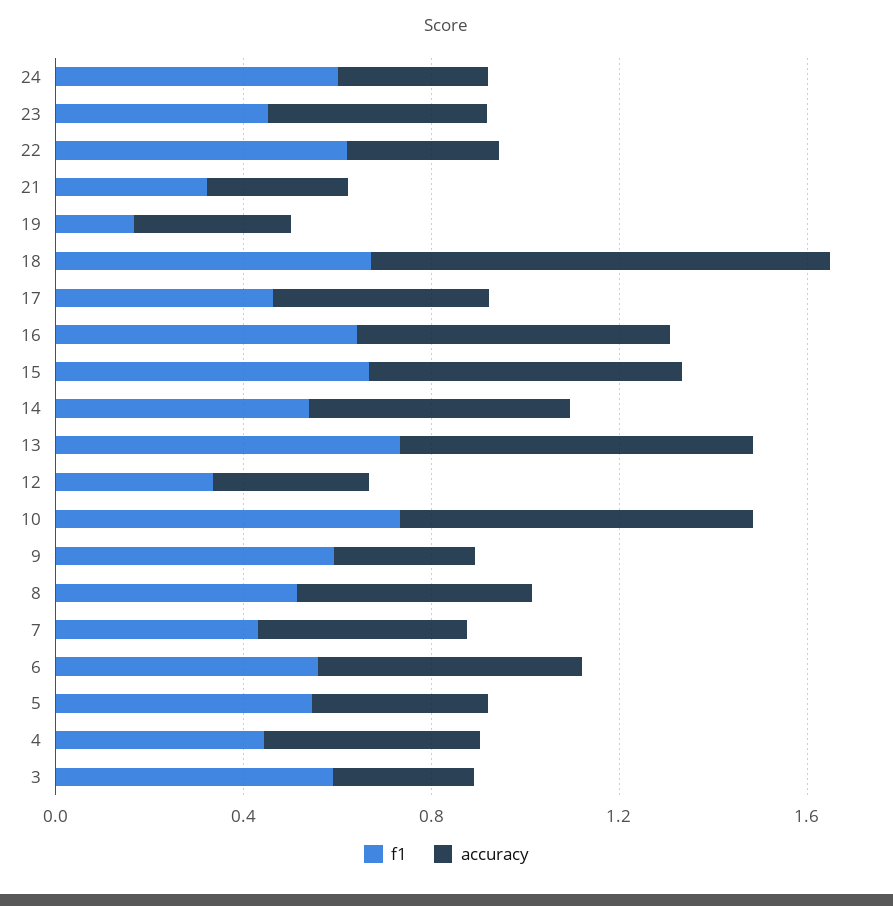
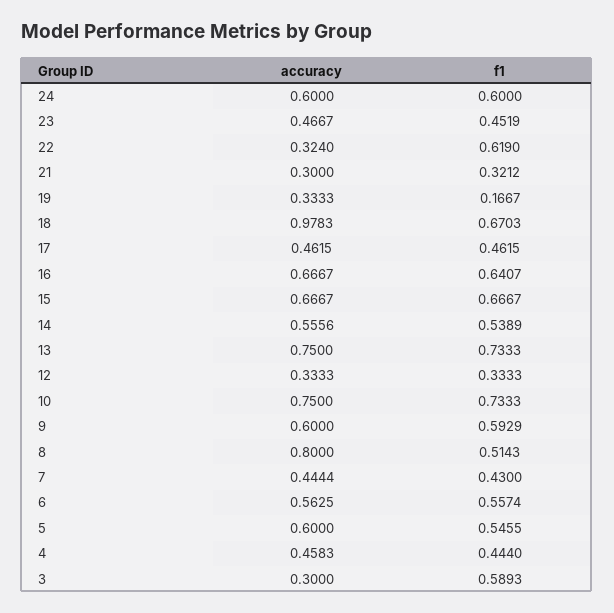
  {
    "f1": {
      "24": 0.6,
      "23": 0.4519,
      "22": 0.619,
      "21": 0.3212,
      "19": 0.1667,
      "18": 0.6703,
      "17": 0.4615,
      "16": 0.6407,
      "15": 0.6667,
      "14": 0.5389,
      "13": 0.7333,
      "12": 0.3333,
      "10": 0.7333,
      "9": 0.5929,
      "8": 0.5143,
      "7": 0.43,
      "6": 0.5574,
      "5": 0.5455,
      "4": 0.444,
      "3": 0.5893
    },
    "accuracy": {
-     "24": 0.3,
+     "24": 0.6,
      "23": 0.4667,
      "22": 0.324,
      "21": 0.3,
      "19": 0.3333,
      "18": 0.9783,
      "17": 0.4615,
      "16": 0.6667,
      "15": 0.6667,
      "14": 0.5556,
      "13": 0.75,
      "12": 0.3333,
      "10": 0.75,
-     "9": 0.3,
+     "9": 0.6,
-     "8": 0.5,
+     "8": 0.8,
      "7": 0.4444,
      "6": 0.5625,
-     "5": 0.4,
+     "5": 0.6,
      "4": 0.4583,
      "3": 0.3
    }
  }

